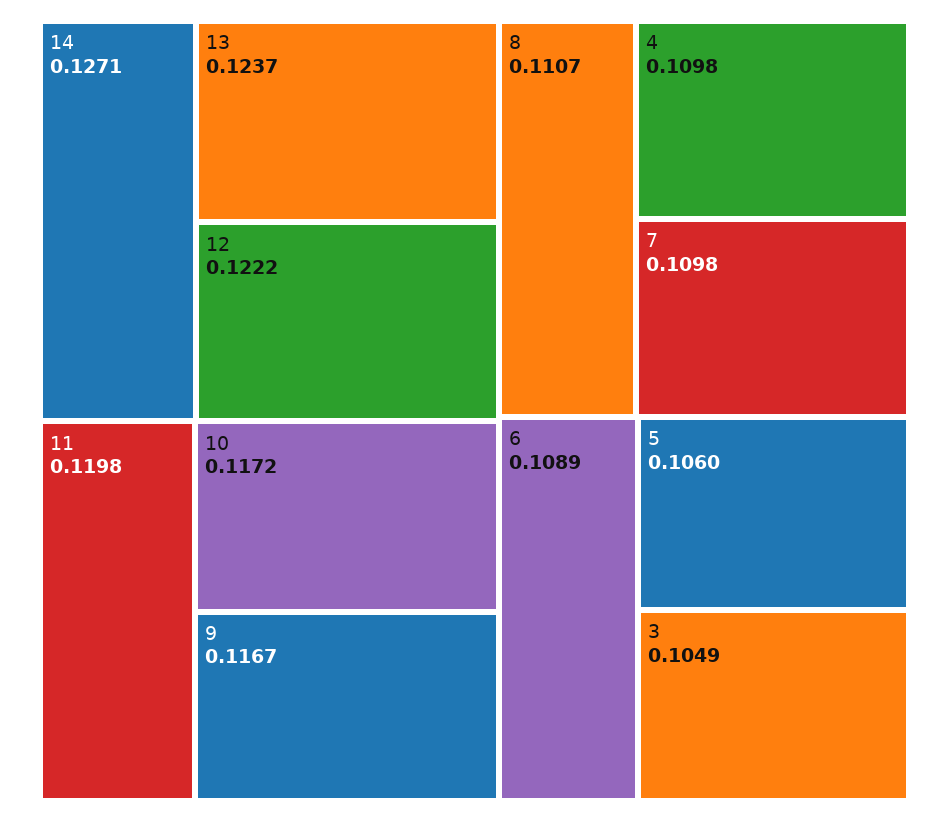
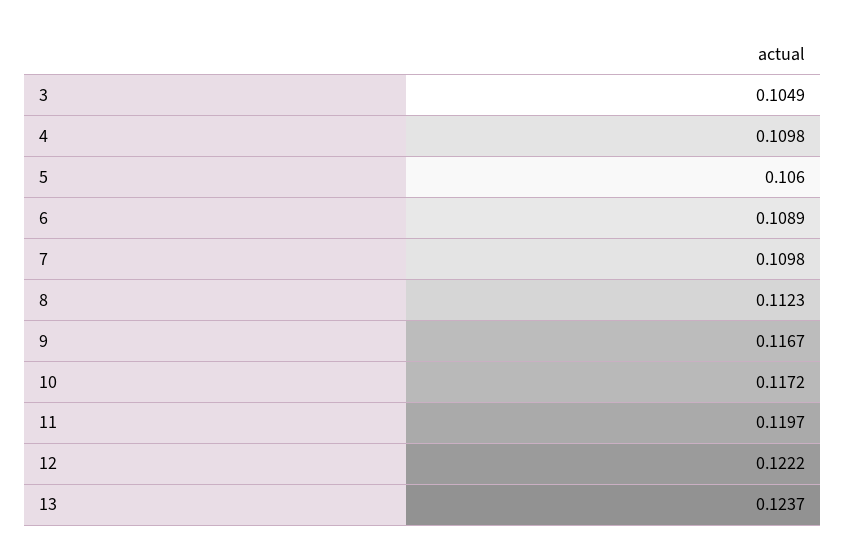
  {
-   "14": 0.1271,
    "13": 0.1237,
    "12": 0.1222,
-   "11": 0.1198,
+   "11": 0.1197,
    "10": 0.1172,
    "9": 0.1167,
-   "8": 0.1107,
+   "8": 0.1123,
    "4": 0.1098,
    "7": 0.1098,
    "6": 0.1089,
    "5": 0.106,
    "3": 0.1049
  }

